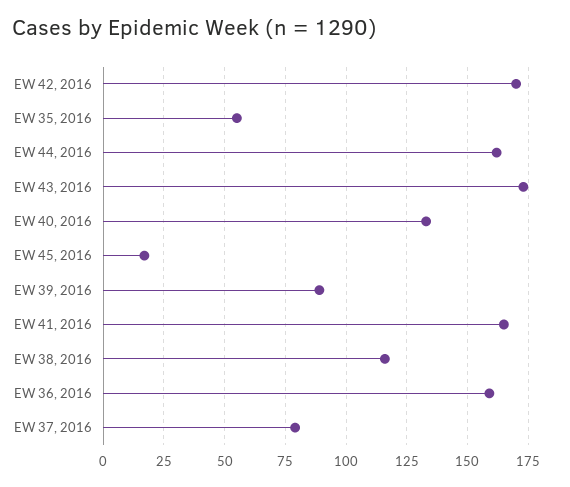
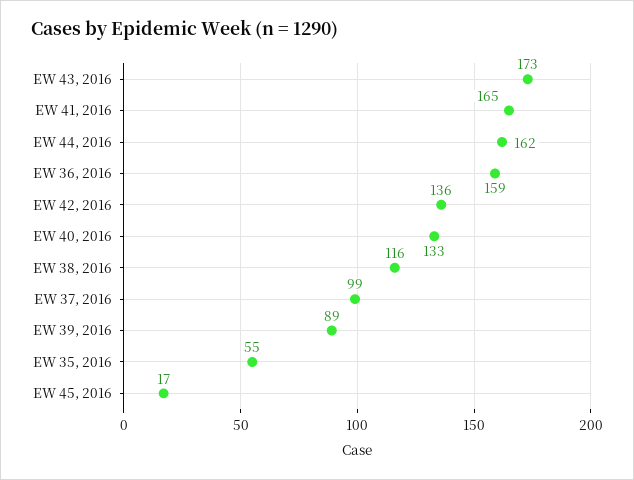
  {
-   "EW 42, 2016": 170,
+   "EW 42, 2016": 136,
    "EW 35, 2016": 55,
    "EW 44, 2016": 162,
    "EW 43, 2016": 173,
    "EW 40, 2016": 133,
    "EW 45, 2016": 17,
    "EW 39, 2016": 89,
    "EW 41, 2016": 165,
    "EW 38, 2016": 116,
    "EW 36, 2016": 159,
-   "EW 37, 2016": 80
+   "EW 37, 2016": 99
  }

